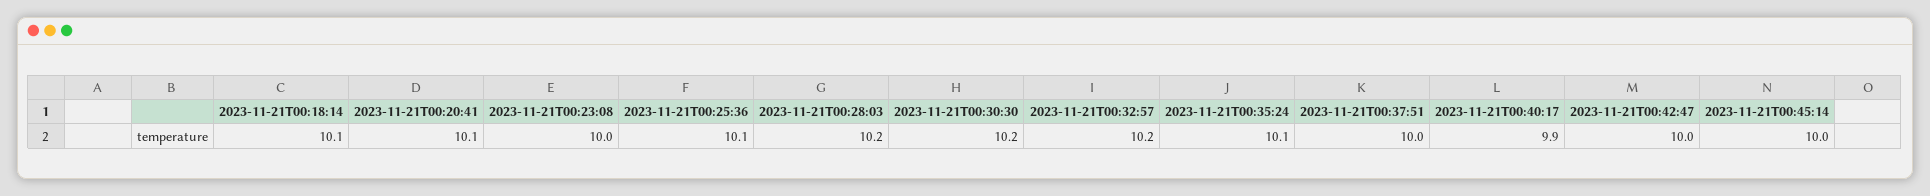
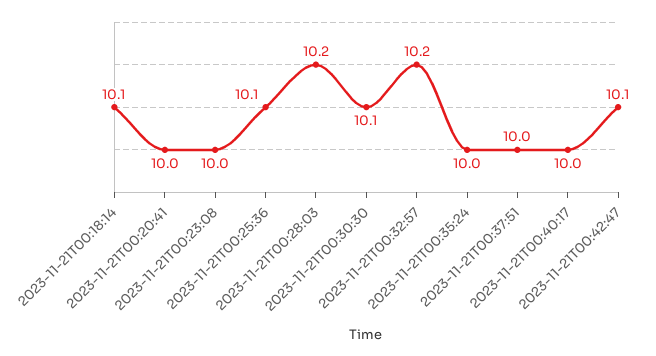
  {
    "2023-11-21T00:18:14": 10.1,
-   "2023-11-21T00:20:41": 10.1,
+   "2023-11-21T00:20:41": 10,
    "2023-11-21T00:23:08": 10,
    "2023-11-21T00:25:36": 10.1,
    "2023-11-21T00:28:03": 10.2,
-   "2023-11-21T00:30:30": 10.2,
+   "2023-11-21T00:30:30": 10.1,
    "2023-11-21T00:32:57": 10.2,
-   "2023-11-21T00:35:24": 10.1,
+   "2023-11-21T00:35:24": 10,
    "2023-11-21T00:37:51": 10,
-   "2023-11-21T00:40:17": 9.9,
+   "2023-11-21T00:40:17": 10,
-   "2023-11-21T00:42:47": 10,
+   "2023-11-21T00:42:47": 10.1
-   "2023-11-21T00:45:14": 10
  }

